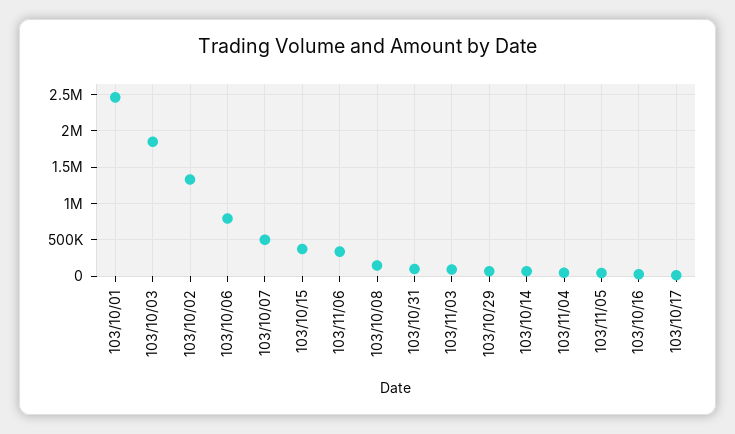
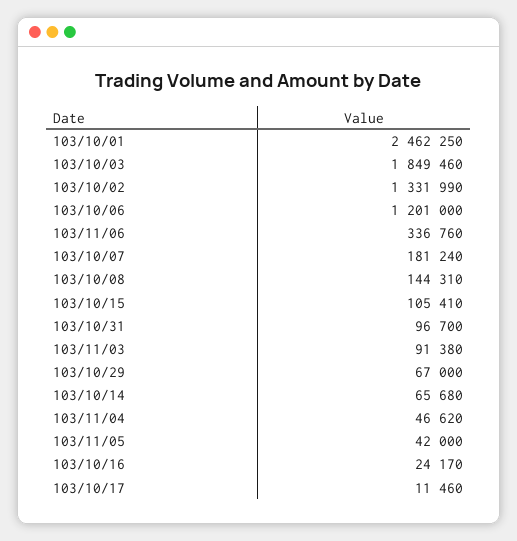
  {
    "103/10/01": 2462250,
    "103/10/03": 1849460,
    "103/10/02": 1331990,
-   "103/10/06": 800000,
+   "103/10/06": 1201000,
-   "103/10/07": 500000,
+   "103/10/07": 181240,
-   "103/10/15": 400000,
+   "103/10/15": 105410,
    "103/11/06": 336760,
    "103/10/08": 144310,
    "103/10/31": 96700,
    "103/11/03": 91380,
    "103/10/29": 67000,
    "103/10/14": 65680,
    "103/11/04": 46620,
    "103/11/05": 42000,
    "103/10/16": 24170,
    "103/10/17": 11460
  }

